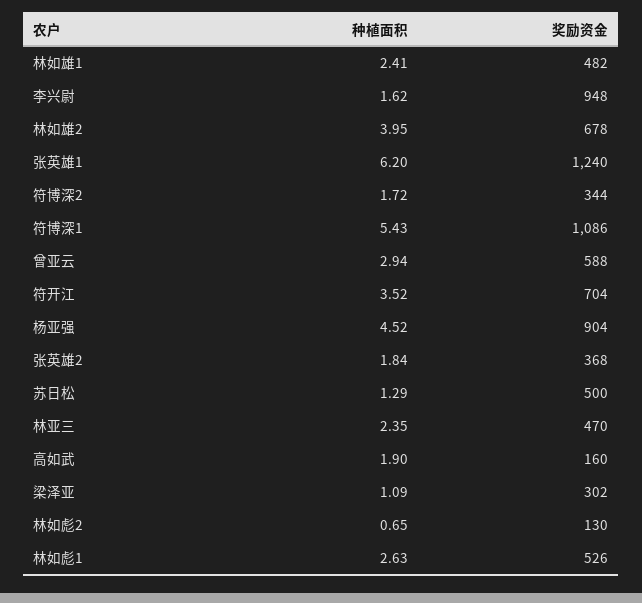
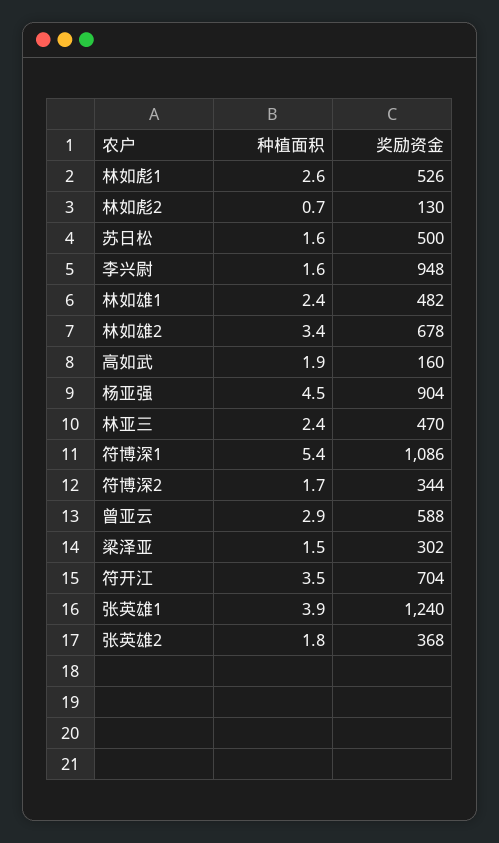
  {
    "种植面积": {
      "林如雄1": 2.41,
      "李兴尉": 1.62,
-     "林如雄2": 3.95,
+     "林如雄2": 3.4,
-     "张英雄1": 6.2,
+     "张英雄1": 3.9,
      "符博深2": 1.72,
      "符博深1": 5.43,
      "曾亚云": 2.94,
      "符开江": 3.52,
      "杨亚强": 4.52,
      "张英雄2": 1.84,
-     "苏日松": 1.29,
+     "苏日松": 1.6,
      "林亚三": 2.35,
      "高如武": 1.9,
-     "梁泽亚": 1.09,
+     "梁泽亚": 1.5,
      "林如彪2": 0.65,
      "林如彪1": 2.63
    },
    "奖励资金": {
      "林如雄1": 482,
      "李兴尉": 948,
      "林如雄2": 678,
      "张英雄1": 1240,
      "符博深2": 344,
      "符博深1": 1086,
      "曾亚云": 588,
      "符开江": 704,
      "杨亚强": 904,
      "张英雄2": 368,
      "苏日松": 500,
      "林亚三": 470,
      "高如武": 160,
      "梁泽亚": 302,
      "林如彪2": 130,
      "林如彪1": 526
    }
  }

